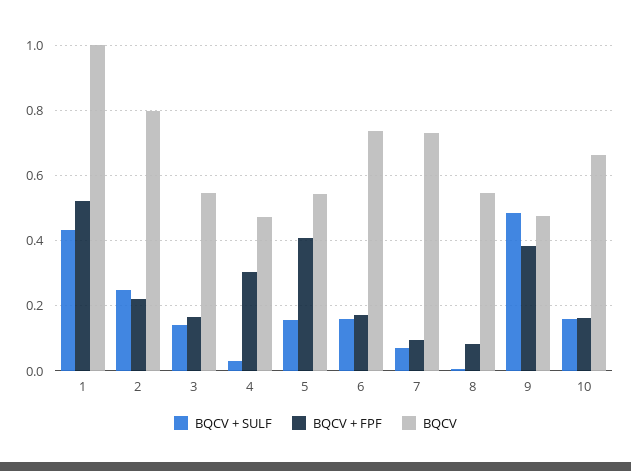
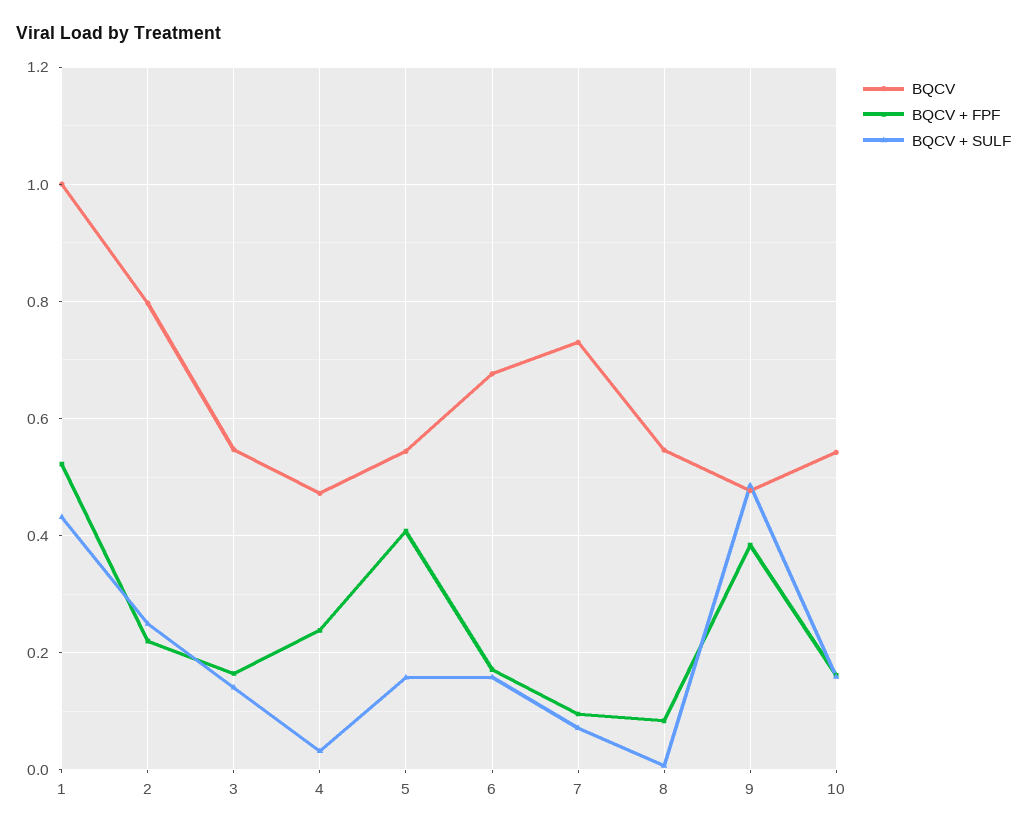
  {
    "BQCV + SULF": {
      "1": 0.44,
      "2": 0.24,
      "3": 0.14,
      "4": 0.04,
      "5": 0.16,
      "6": 0.16,
      "7": 0.08,
      "8": 0,
      "9": 0.48,
      "10": 0.16
    },
    "BQCV + FPF": {
      "1": 0.52,
      "2": 0.22,
      "3": 0.16,
-     "4": 0.3,
+     "4": 0.24,
      "5": 0.4,
      "6": 0.18,
      "7": 0.1,
      "8": 0.08,
      "9": 0.38,
      "10": 0.16
    },
    "BQCV": {
      "1": 1,
      "2": 0.8,
      "3": 0.54,
      "4": 0.48,
      "5": 0.54,
-     "6": 0.74,
+     "6": 0.68,
      "7": 0.74,
      "8": 0.54,
      "9": 0.48,
-     "10": 0.66
+     "10": 0.54
    }
  }

